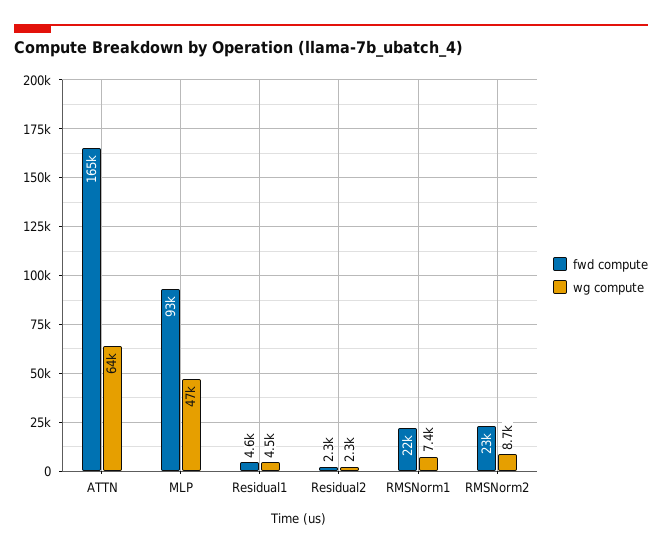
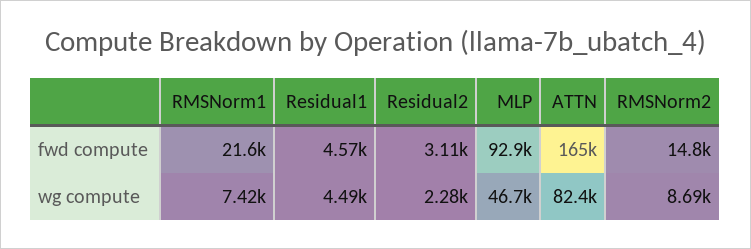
  {
    "fwd compute": {
      "ATTN": 165000,
      "MLP": 92900,
      "Residual1": 4570,
-     "Residual2": 2300,
+     "Residual2": 3110,
      "RMSNorm1": 21600,
-     "RMSNorm2": 23000
+     "RMSNorm2": 14800
    },
    "wg compute": {
-     "ATTN": 64000,
+     "ATTN": 82400,
      "MLP": 46700,
      "Residual1": 4490,
      "Residual2": 2280,
      "RMSNorm1": 7420,
      "RMSNorm2": 8690
    }
  }

